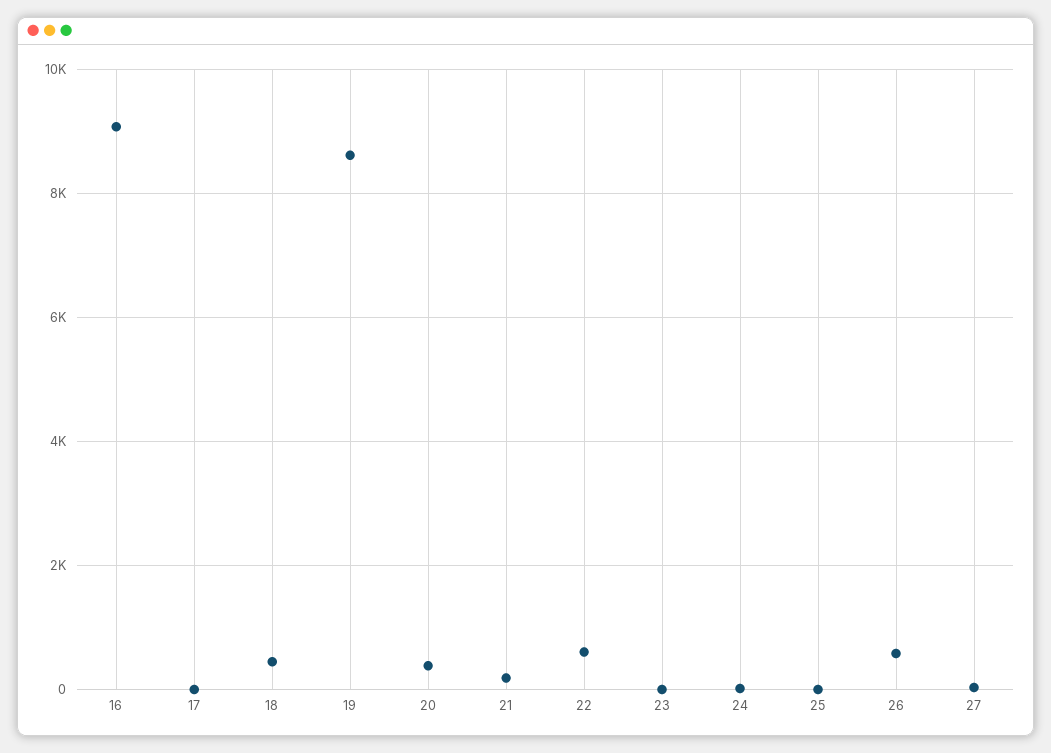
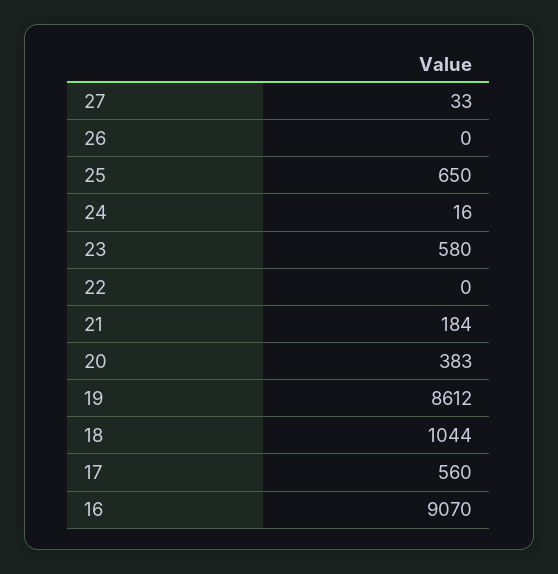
  {
    "16": 9070,
-   "17": 0,
+   "17": 560,
-   "18": 400,
+   "18": 1044,
    "19": 8612,
    "20": 383,
    "21": 184,
-   "22": 600,
+   "22": 0,
-   "23": 0,
+   "23": 580,
    "24": 16,
-   "25": 0,
+   "25": 650,
-   "26": 600,
+   "26": 0,
    "27": 33
  }

